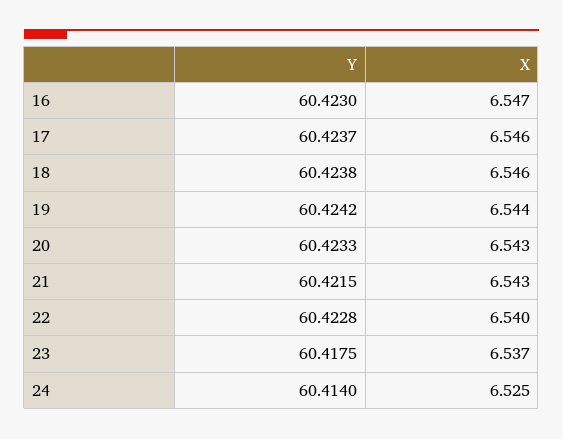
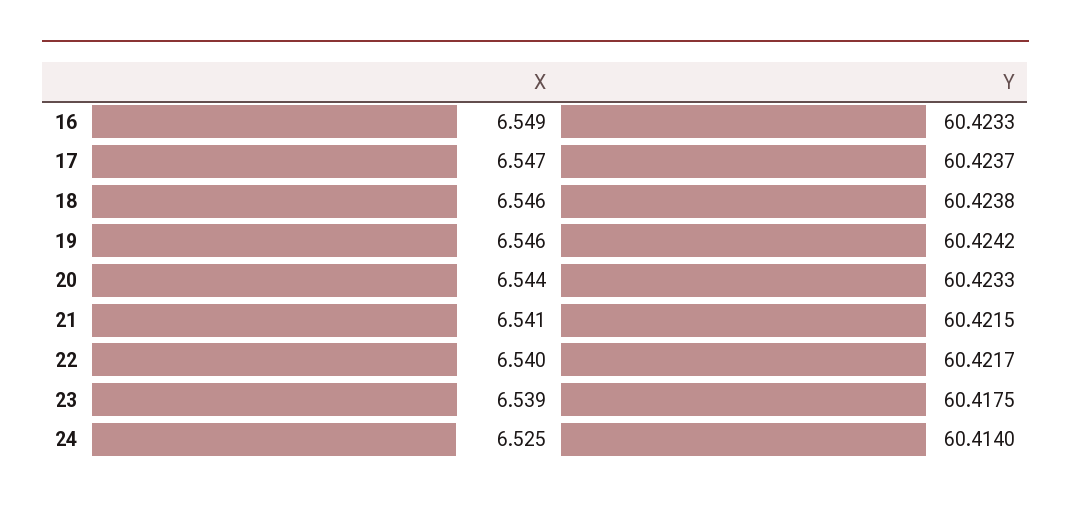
  {
    "Y": {
-     "16": 60.423,
+     "16": 60.4233,
      "17": 60.4237,
      "18": 60.4238,
      "19": 60.4242,
      "20": 60.4233,
      "21": 60.4215,
-     "22": 60.4228,
+     "22": 60.4217,
      "23": 60.4175,
      "24": 60.414
    },
    "X": {
-     "16": 6.547,
+     "16": 6.549,
-     "17": 6.546,
+     "17": 6.547,
      "18": 6.546,
-     "19": 6.544,
+     "19": 6.546,
-     "20": 6.543,
+     "20": 6.544,
-     "21": 6.543,
+     "21": 6.541,
      "22": 6.54,
-     "23": 6.537,
+     "23": 6.539,
      "24": 6.525
    }
  }

